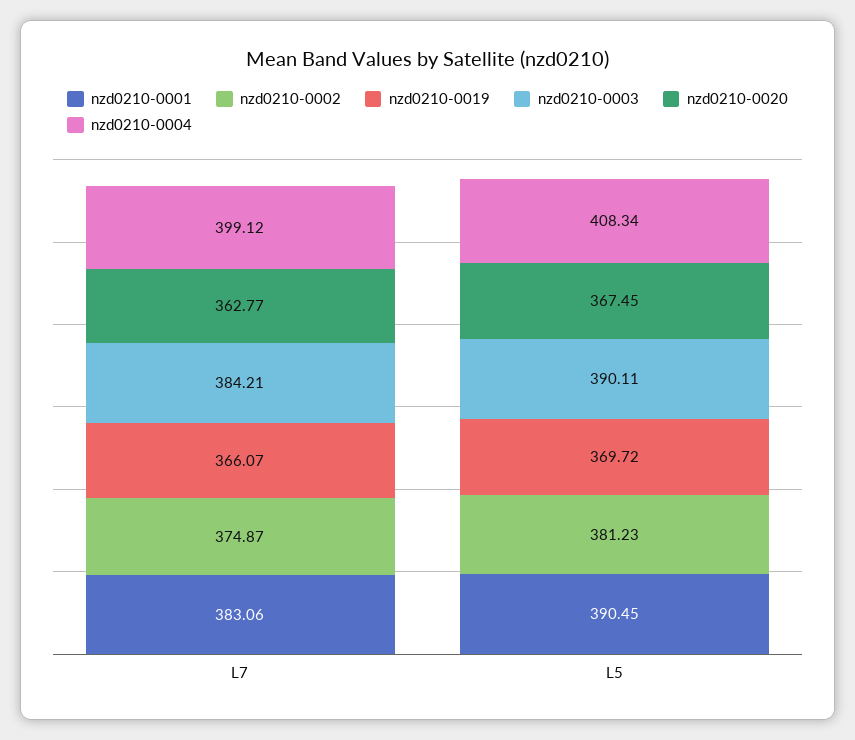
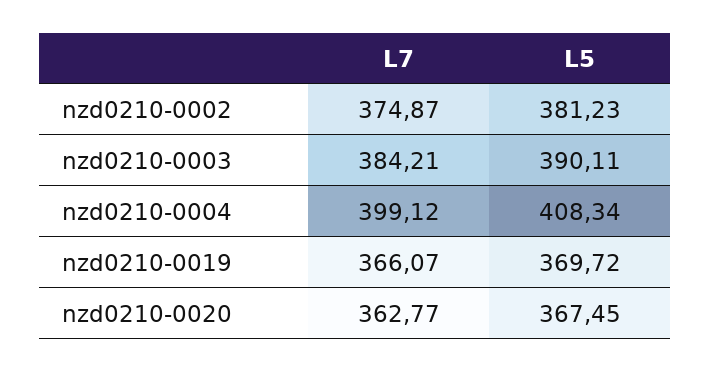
  {
-   "nzd0210-0001": {
-     "L7": 383.06,
-     "L5": 390.45
-   },
    "nzd0210-0002": {
      "L7": 374.87,
      "L5": 381.23
    },
    "nzd0210-0019": {
      "L7": 366.07,
      "L5": 369.72
    },
    "nzd0210-0003": {
      "L7": 384.21,
      "L5": 390.11
    },
    "nzd0210-0020": {
      "L7": 362.77,
      "L5": 367.45
    },
    "nzd0210-0004": {
      "L7": 399.12,
      "L5": 408.34
    }
  }

